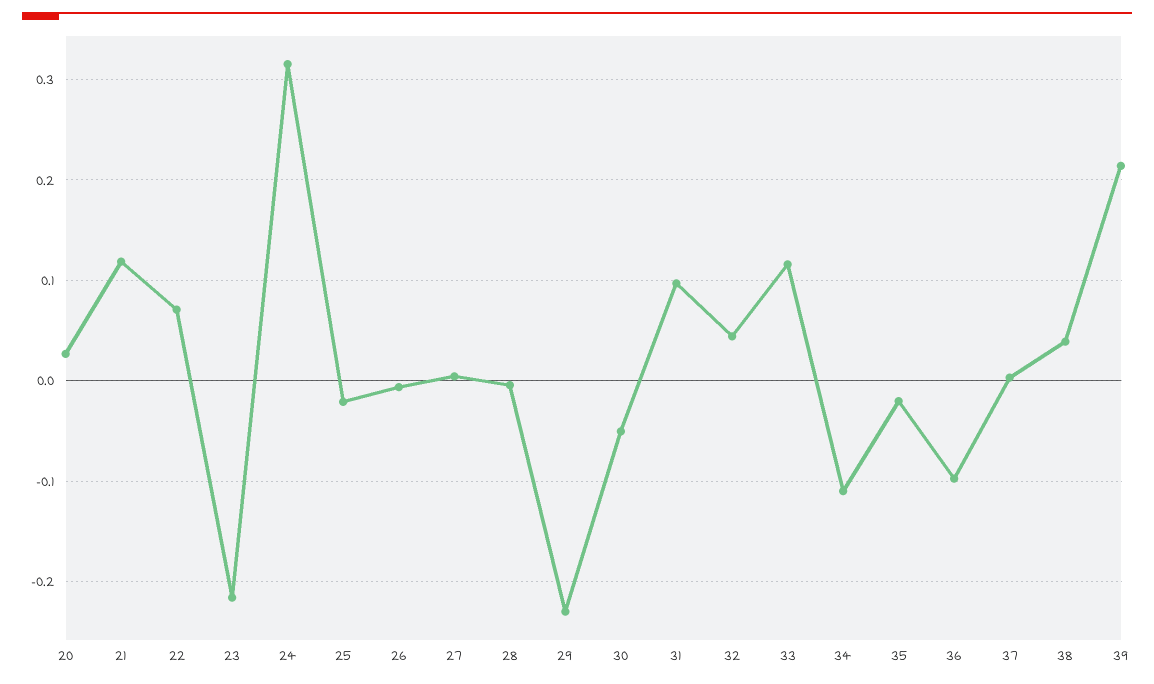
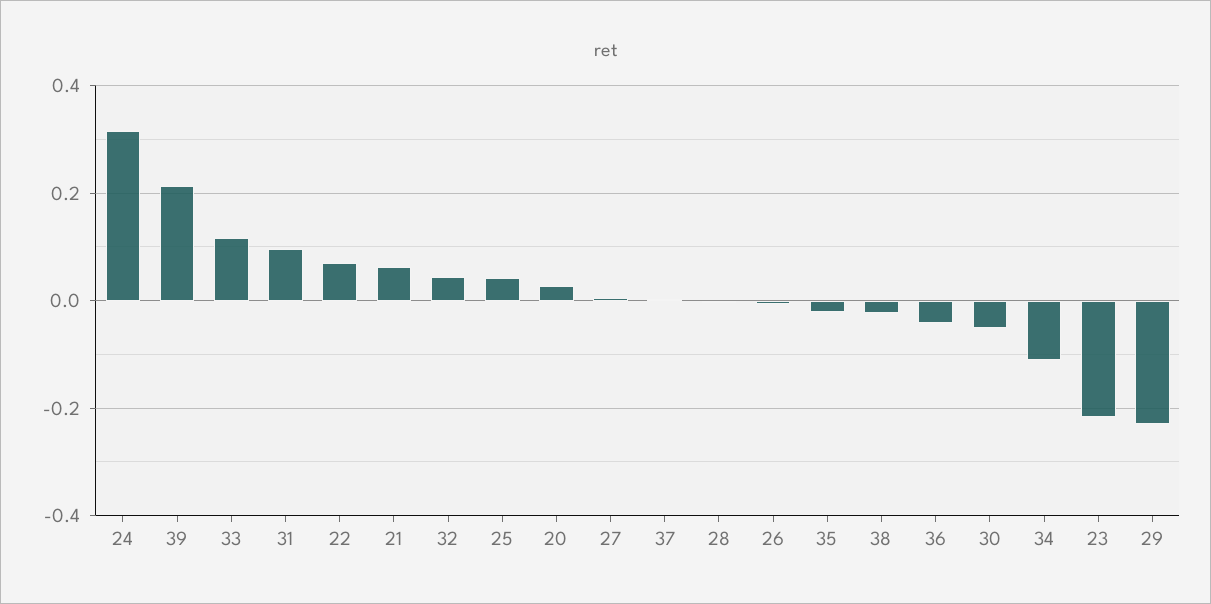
  {
    "20": 0.03,
-   "21": 0.12,
+   "21": 0.06,
    "22": 0.07,
    "23": -0.22,
    "24": 0.32,
-   "25": -0.02,
+   "25": 0.04,
    "26": -0.01,
    "27": 0,
    "28": 0,
    "29": -0.23,
    "30": -0.05,
    "31": 0.1,
    "32": 0.04,
    "33": 0.12,
    "34": -0.11,
    "35": -0.02,
-   "36": -0.1,
+   "36": -0.04,
    "37": 0,
-   "38": 0.04,
+   "38": -0.02,
    "39": 0.21
  }

